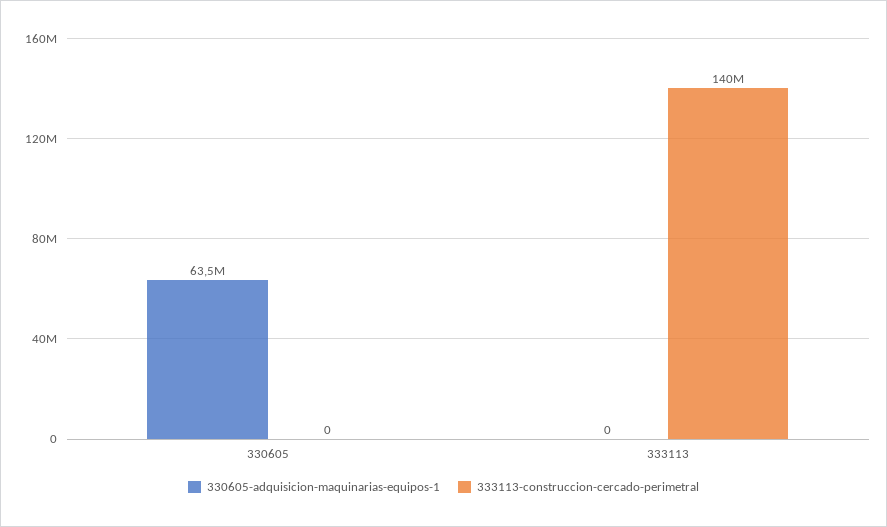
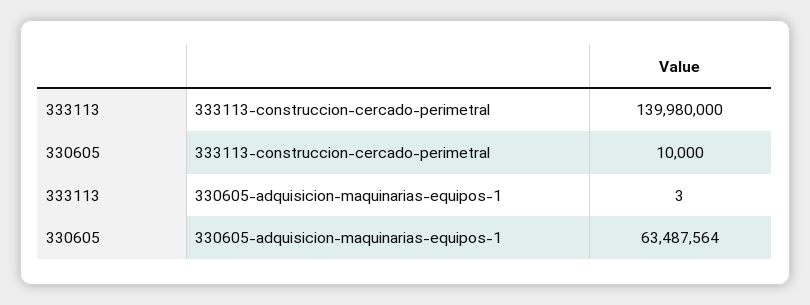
  {
    "330605-adquisicion-maquinarias-equipos-1": {
      "330605": 63487564,
-     "333113": 0
+     "333113": 3
    },
    "333113-construccion-cercado-perimetral": {
-     "330605": 0,
+     "330605": 10000,
      "333113": 139980000
    }
  }

